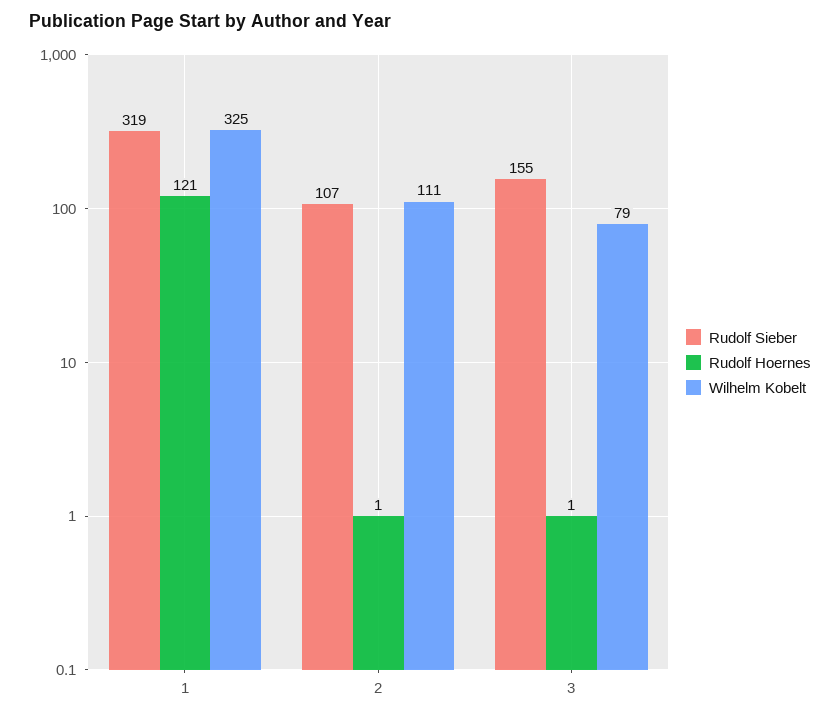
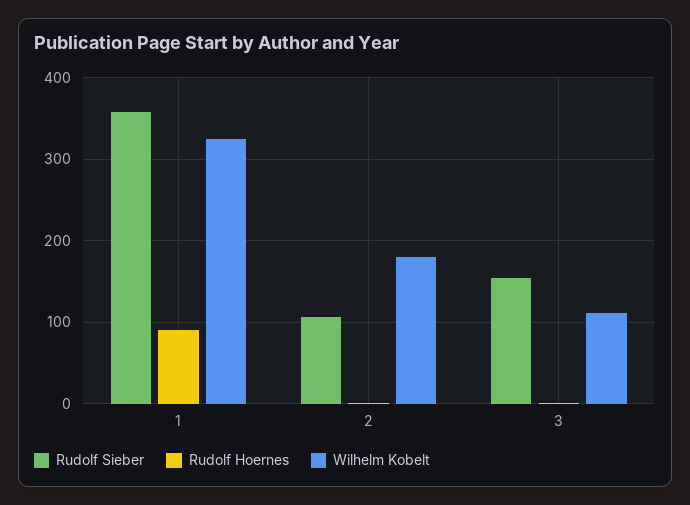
  {
    "Rudolf Sieber": {
-     "1": 319,
+     "1": 360,
      "2": 107,
      "3": 155
    },
    "Rudolf Hoernes": {
-     "1": 121,
+     "1": 90,
      "2": 1,
      "3": 1
    },
    "Wilhelm Kobelt": {
      "1": 325,
-     "2": 111,
+     "2": 180,
-     "3": 79
+     "3": 110
    }
  }

